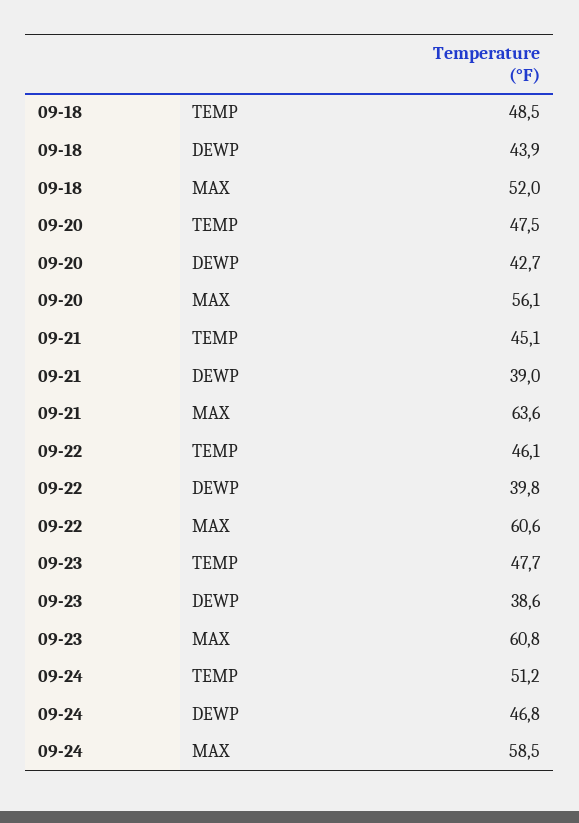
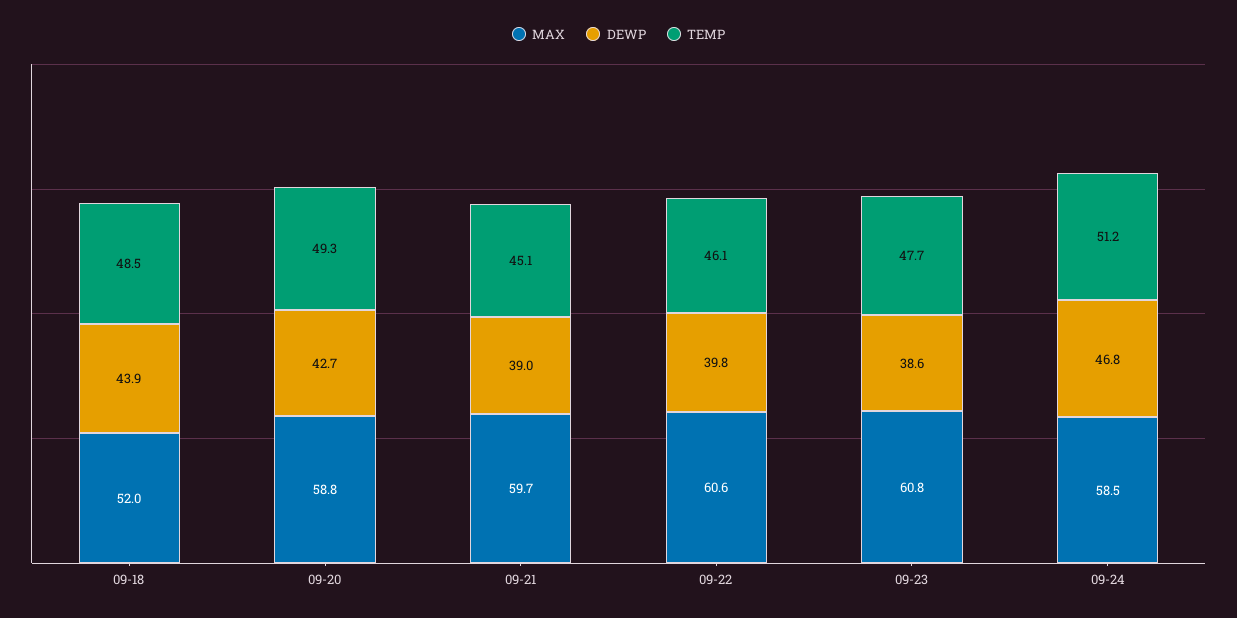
  {
    "TEMP": {
      "09-18": 48.5,
-     "09-20": 47.5,
+     "09-20": 49.3,
      "09-21": 45.1,
      "09-22": 46.1,
      "09-23": 47.7,
      "09-24": 51.2
    },
    "DEWP": {
      "09-18": 43.9,
      "09-20": 42.7,
      "09-21": 39,
      "09-22": 39.8,
      "09-23": 38.6,
      "09-24": 46.8
    },
    "MAX": {
      "09-18": 52,
-     "09-20": 56.1,
+     "09-20": 58.8,
-     "09-21": 63.6,
+     "09-21": 59.7,
      "09-22": 60.6,
      "09-23": 60.8,
      "09-24": 58.5
    }
  }

